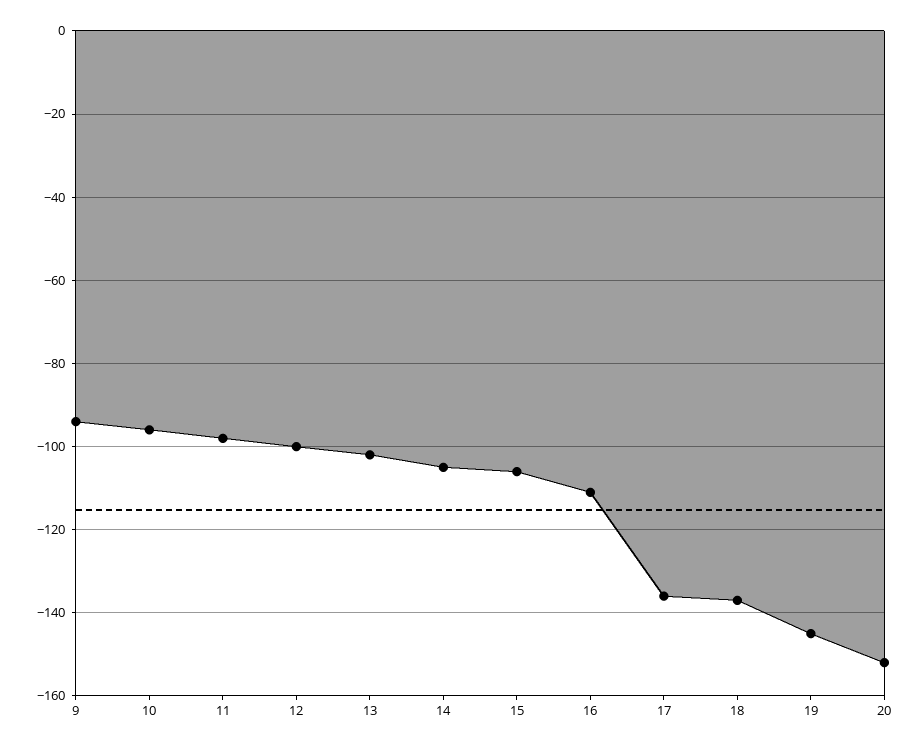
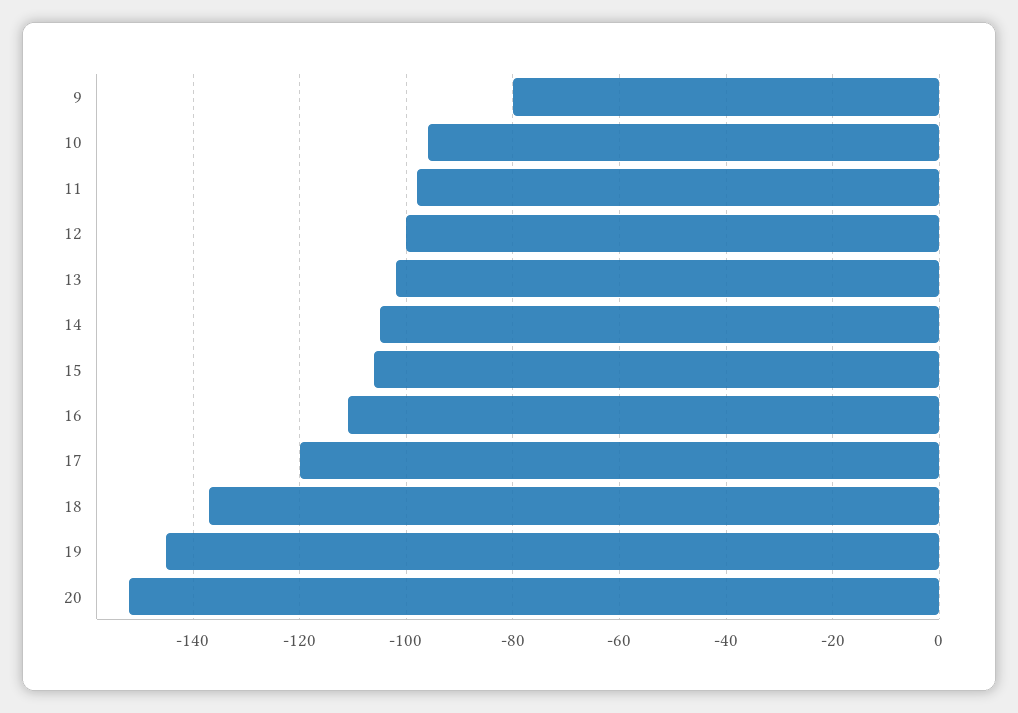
  {
-   "9": -95,
+   "9": -80,
    "10": -95,
    "11": -100,
    "12": -100,
    "13": -100,
    "14": -105,
    "15": -105,
    "16": -110,
-   "17": -135,
+   "17": -120,
    "18": -135,
    "19": -145,
    "20": -150
  }

